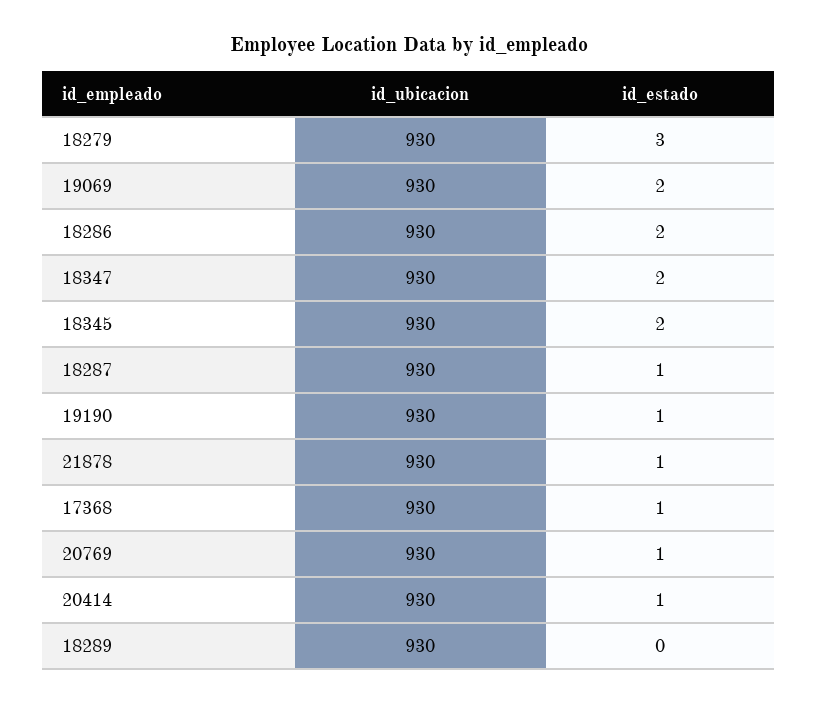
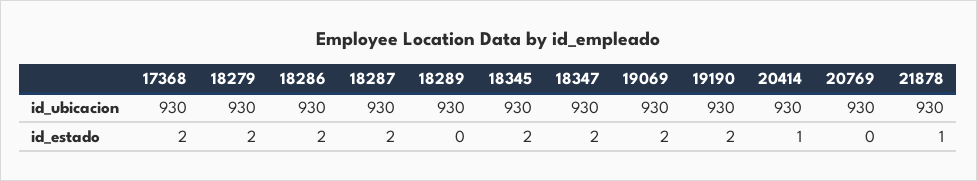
  {
    "id_ubicacion": {
      "18279": 930,
      "19069": 930,
      "18286": 930,
      "18347": 930,
      "18345": 930,
      "18287": 930,
      "19190": 930,
      "21878": 930,
      "17368": 930,
      "20769": 930,
      "20414": 930,
      "18289": 930
    },
    "id_estado": {
-     "18279": 3,
+     "18279": 2,
      "19069": 2,
      "18286": 2,
      "18347": 2,
      "18345": 2,
-     "18287": 1,
+     "18287": 2,
-     "19190": 1,
+     "19190": 2,
      "21878": 1,
-     "17368": 1,
+     "17368": 2,
-     "20769": 1,
+     "20769": 0,
      "20414": 1,
      "18289": 0
    }
  }

